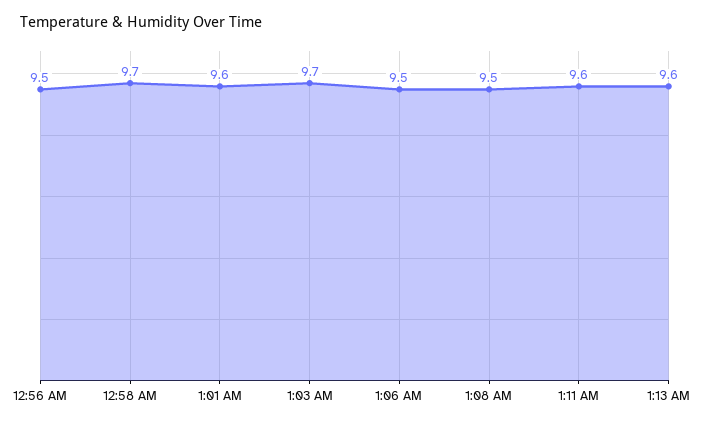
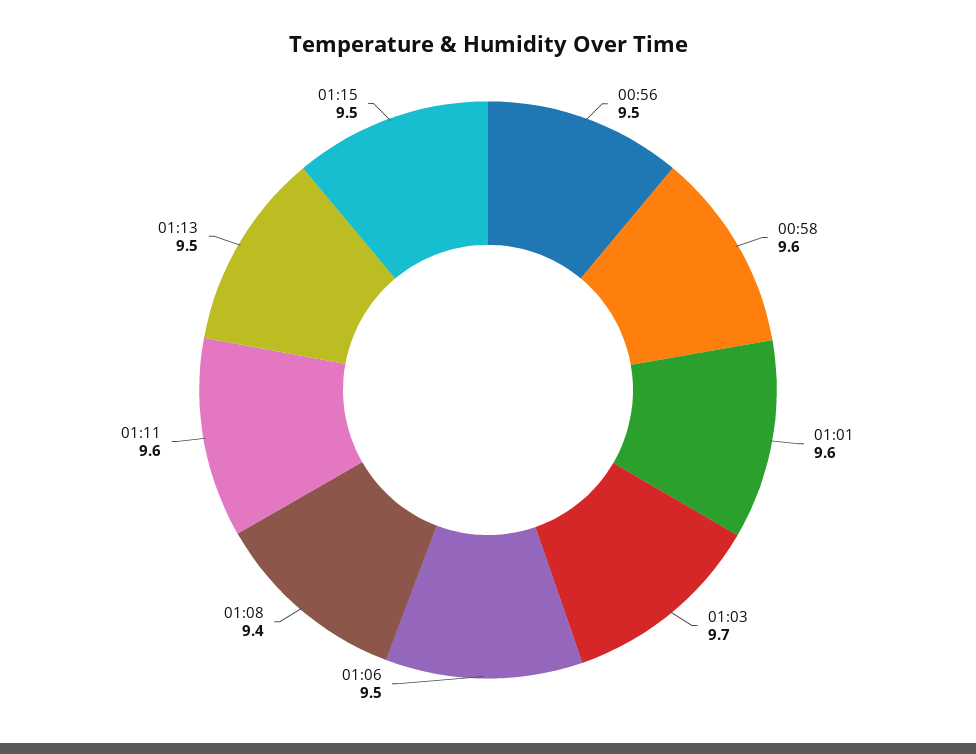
  {
    "12:56 AM": 9.5,
-   "12:58 AM": 9.7,
+   "12:58 AM": 9.6,
    "1:01 AM": 9.6,
    "1:03 AM": 9.7,
    "1:06 AM": 9.5,
-   "1:08 AM": 9.5,
+   "1:08 AM": 9.4,
    "1:11 AM": 9.6,
-   "1:13 AM": 9.6
+   "1:13 AM": 9.5,
+   "01:15": 9.5
  }

